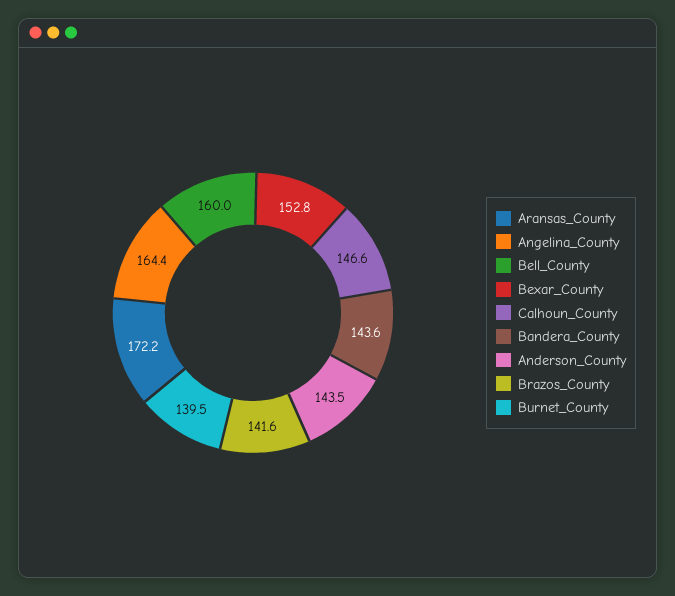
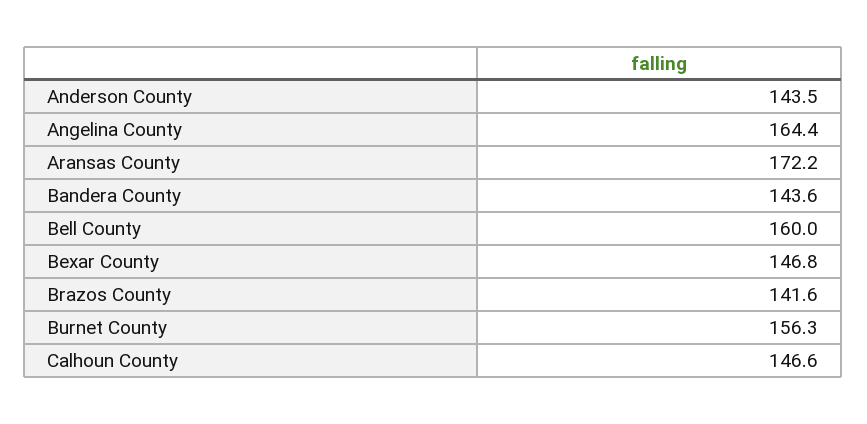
  {
    "Aransas_County": 172.2,
    "Angelina_County": 164.4,
    "Bell_County": 160,
-   "Bexar_County": 152.8,
+   "Bexar_County": 146.8,
    "Calhoun_County": 146.6,
    "Bandera_County": 143.6,
    "Anderson_County": 143.5,
    "Brazos_County": 141.6,
-   "Burnet_County": 139.5
+   "Burnet_County": 156.3
  }

